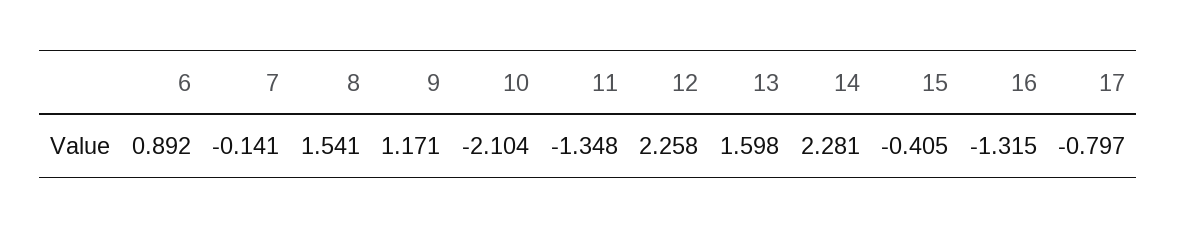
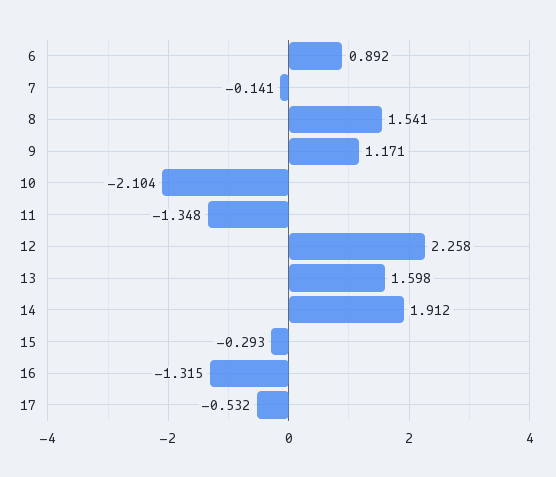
  {
    "6": 0.892,
    "7": -0.141,
    "8": 1.541,
    "9": 1.171,
    "10": -2.104,
    "11": -1.348,
    "12": 2.258,
    "13": 1.598,
-   "14": 2.281,
+   "14": 1.912,
-   "15": -0.405,
+   "15": -0.293,
    "16": -1.315,
-   "17": -0.797
+   "17": -0.532
  }

